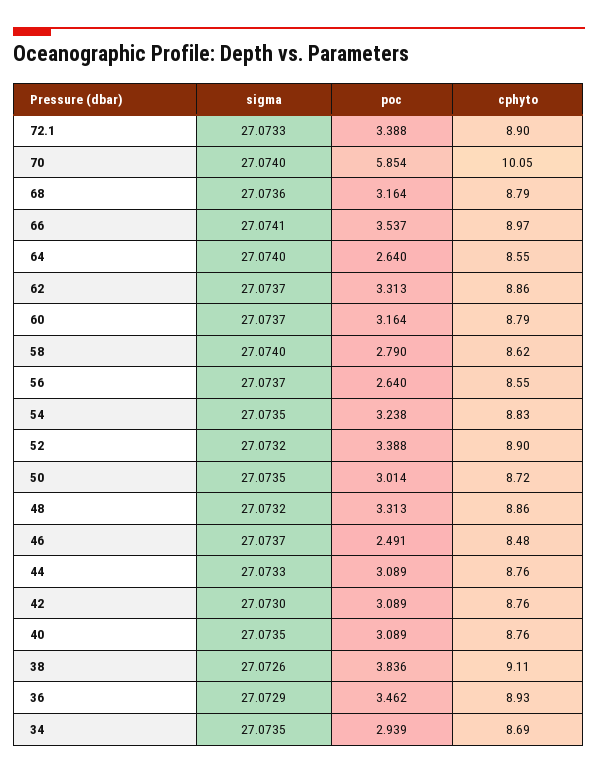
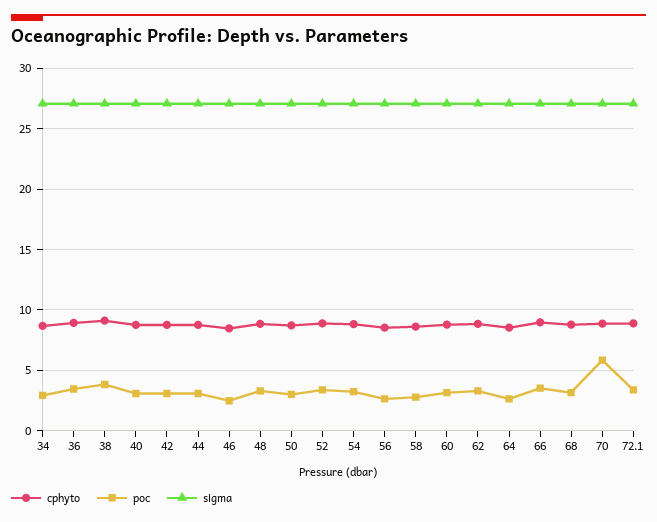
  {
    "sigma": {
      "72.1": 27.0733,
      "70": 27.074,
      "68": 27.0736,
      "66": 27.0741,
      "64": 27.074,
      "62": 27.0737,
      "60": 27.0737,
      "58": 27.074,
      "56": 27.0737,
      "54": 27.0735,
      "52": 27.0732,
      "50": 27.0735,
      "48": 27.0732,
      "46": 27.0737,
      "44": 27.0733,
      "42": 27.073,
      "40": 27.0735,
      "38": 27.0726,
      "36": 27.0729,
      "34": 27.0735
    },
    "poc": {
      "72.1": 3.388,
      "70": 5.854,
      "68": 3.164,
      "66": 3.537,
      "64": 2.64,
      "62": 3.313,
      "60": 3.164,
      "58": 2.79,
      "56": 2.64,
      "54": 3.238,
      "52": 3.388,
      "50": 3.014,
      "48": 3.313,
      "46": 2.491,
      "44": 3.089,
      "42": 3.089,
      "40": 3.089,
      "38": 3.836,
      "36": 3.462,
      "34": 2.939
    },
    "cphyto": {
      "72.1": 8.9,
-     "70": 10.05,
+     "70": 9,
      "68": 8.79,
      "66": 8.97,
      "64": 8.55,
      "62": 8.86,
      "60": 8.79,
      "58": 8.62,
      "56": 8.55,
      "54": 8.83,
      "52": 8.9,
      "50": 8.72,
      "48": 8.86,
      "46": 8.48,
      "44": 8.76,
      "42": 8.76,
      "40": 8.76,
      "38": 9.11,
      "36": 8.93,
      "34": 8.69
    }
  }

